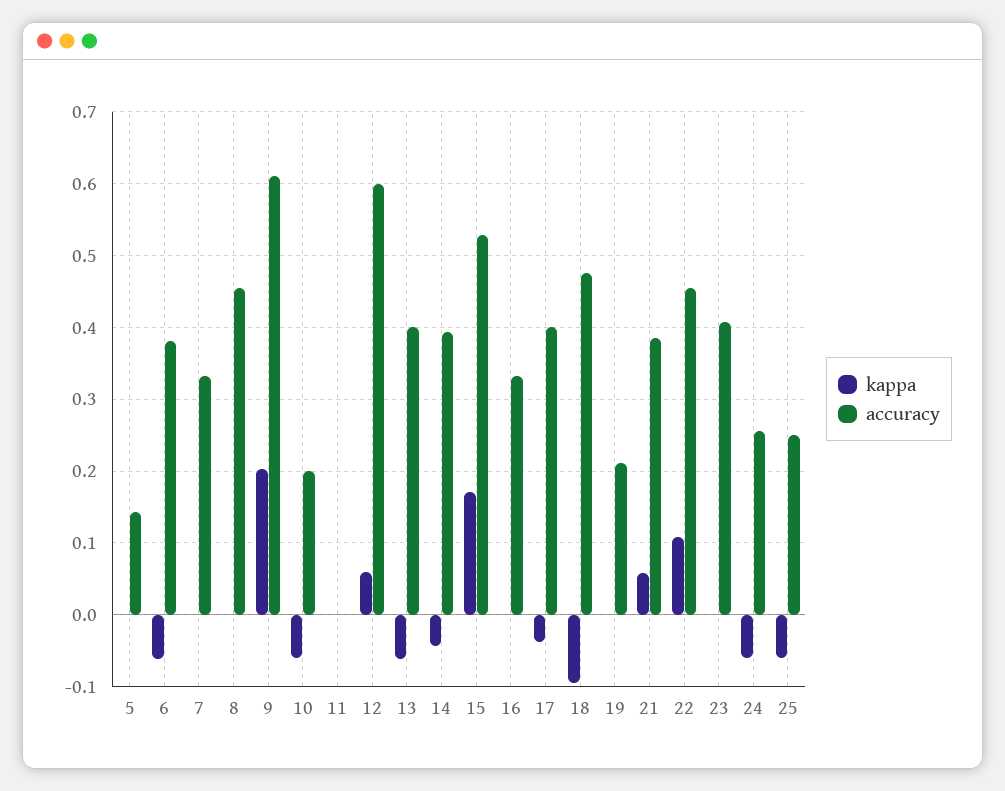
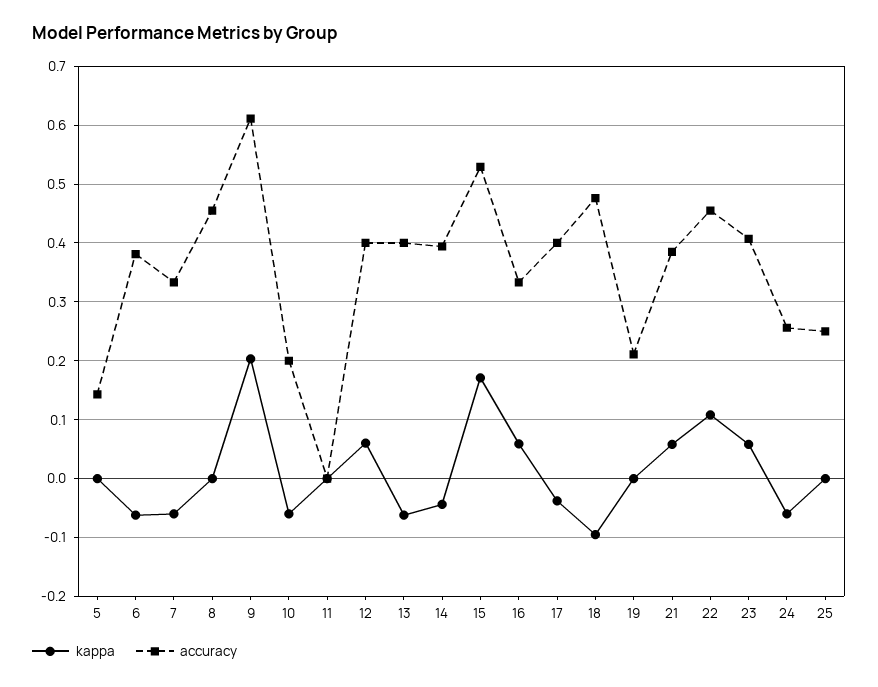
  {
    "kappa": {
      "5": 0,
      "6": -0.06,
-     "7": 0,
+     "7": -0.06,
      "8": 0,
      "9": 0.2,
      "10": -0.06,
      "11": 0,
      "12": 0.06,
      "13": -0.06,
      "14": -0.04,
      "15": 0.17,
-     "16": 0,
+     "16": 0.06,
      "17": -0.04,
      "18": -0.1,
      "19": 0,
      "21": 0.06,
      "22": 0.11,
-     "23": 0,
+     "23": 0.06,
      "24": -0.06,
-     "25": -0.06
+     "25": 0
    },
    "accuracy": {
      "5": 0.14,
      "6": 0.38,
      "7": 0.33,
      "8": 0.46,
      "9": 0.61,
      "10": 0.2,
      "11": 0,
-     "12": 0.6,
+     "12": 0.4,
      "13": 0.4,
      "14": 0.39,
      "15": 0.53,
      "16": 0.33,
      "17": 0.4,
      "18": 0.48,
      "19": 0.21,
      "21": 0.39,
      "22": 0.46,
      "23": 0.41,
      "24": 0.26,
      "25": 0.25
    }
  }

